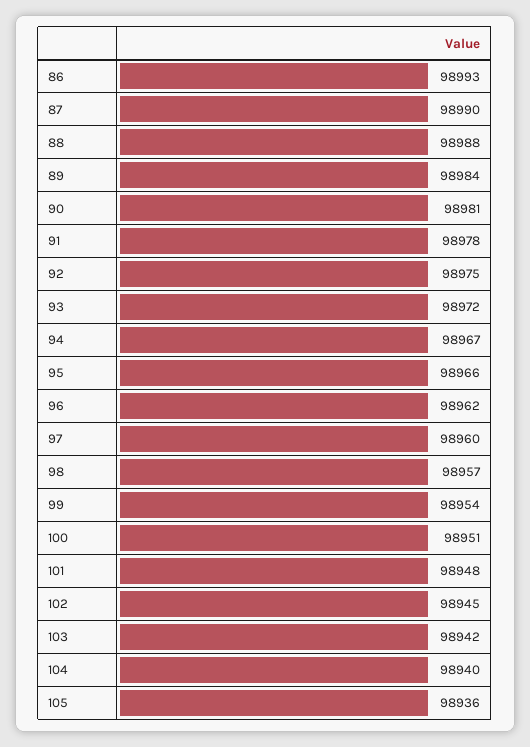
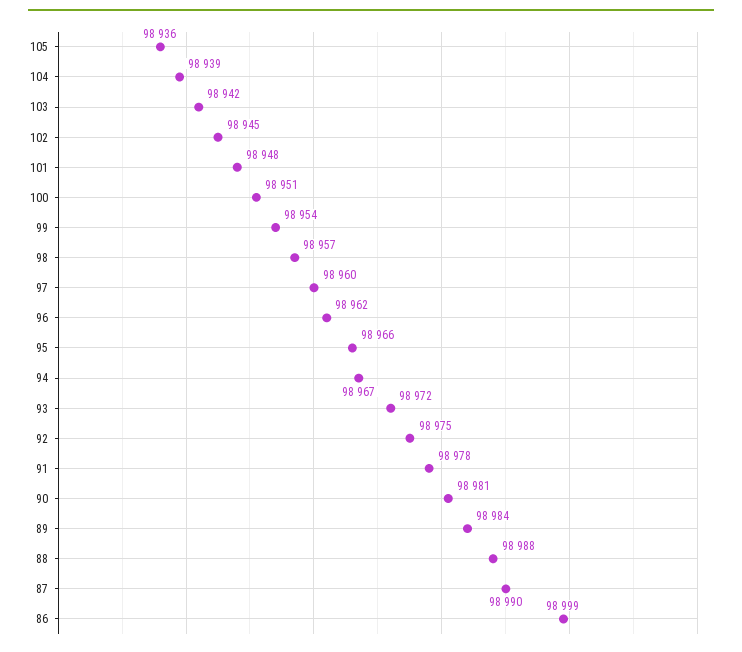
  {
-   "86": 98993,
+   "86": 98999,
    "87": 98990,
    "88": 98988,
    "89": 98984,
    "90": 98981,
    "91": 98978,
    "92": 98975,
    "93": 98972,
    "94": 98967,
    "95": 98966,
    "96": 98962,
    "97": 98960,
    "98": 98957,
    "99": 98954,
    "100": 98951,
    "101": 98948,
    "102": 98945,
    "103": 98942,
-   "104": 98940,
+   "104": 98939,
    "105": 98936
  }

